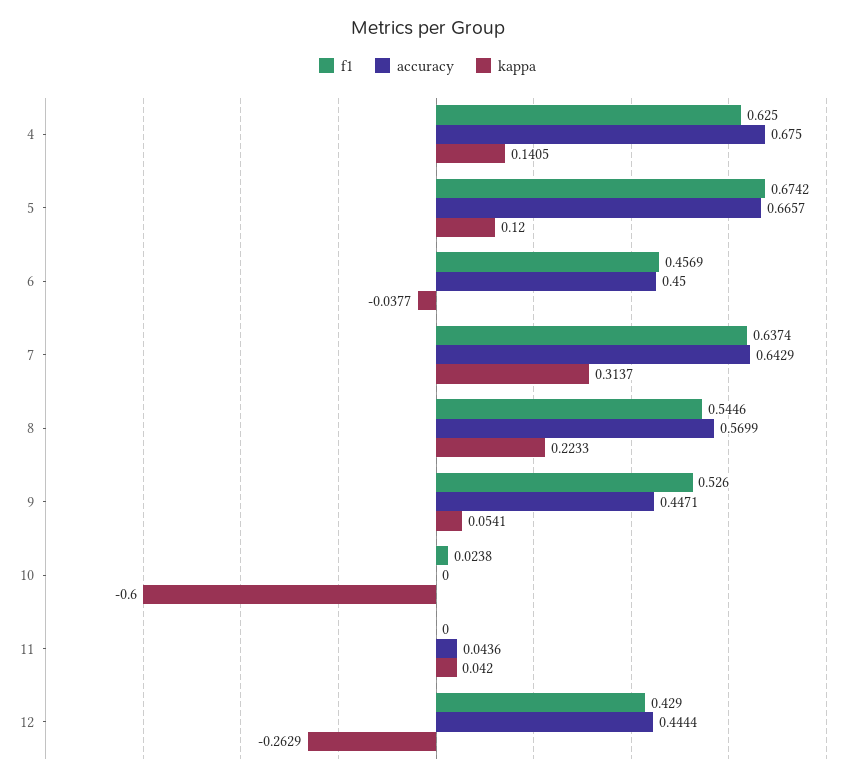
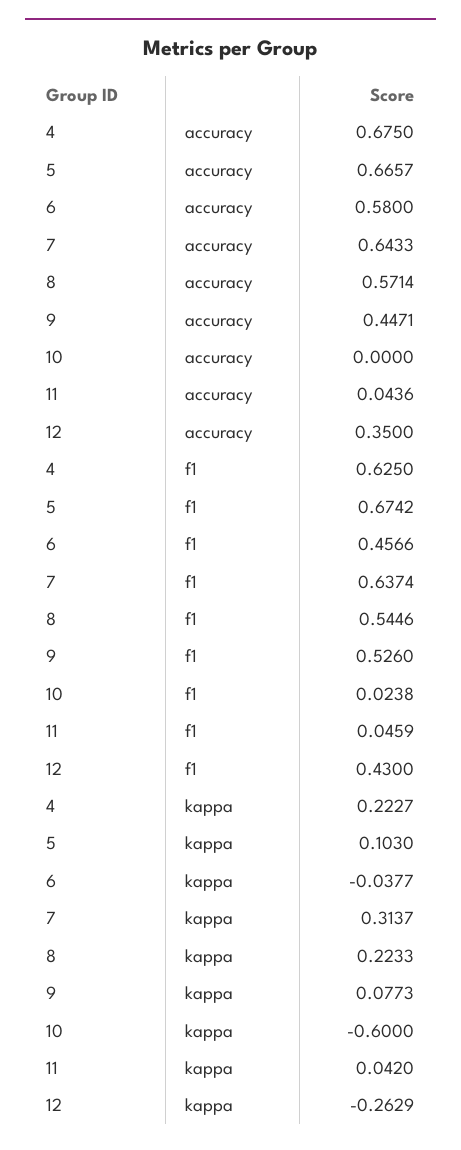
  {
    "f1": {
      "4": 0.625,
      "5": 0.6742,
-     "6": 0.4569,
+     "6": 0.4566,
      "7": 0.6374,
      "8": 0.5446,
      "9": 0.526,
      "10": 0.0238,
-     "11": 0,
+     "11": 0.0459,
-     "12": 0.429
+     "12": 0.43
    },
    "accuracy": {
      "4": 0.675,
      "5": 0.6657,
-     "6": 0.45,
+     "6": 0.58,
-     "7": 0.6429,
+     "7": 0.6433,
-     "8": 0.5699,
+     "8": 0.5714,
      "9": 0.4471,
      "10": 0,
      "11": 0.0436,
-     "12": 0.4444
+     "12": 0.35
    },
    "kappa": {
-     "4": 0.1405,
+     "4": 0.2227,
-     "5": 0.12,
+     "5": 0.103,
      "6": -0.0377,
      "7": 0.3137,
      "8": 0.2233,
-     "9": 0.0541,
+     "9": 0.0773,
      "10": -0.6,
      "11": 0.042,
      "12": -0.2629
    }
  }

